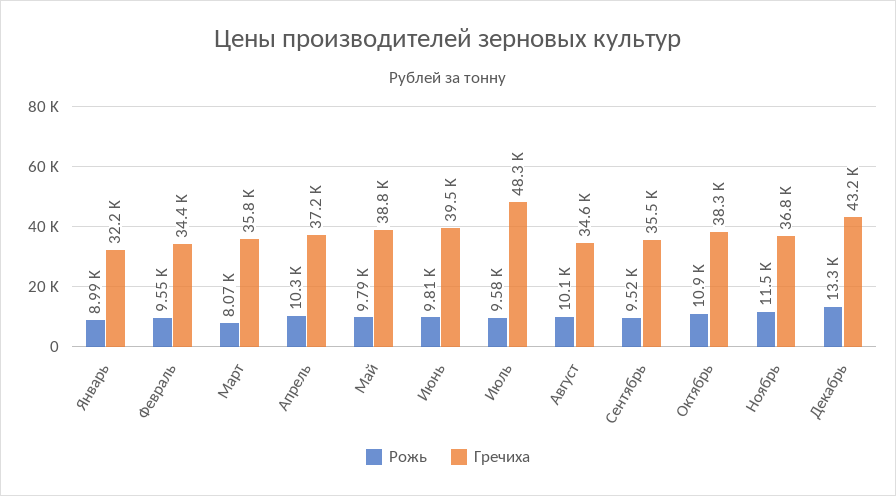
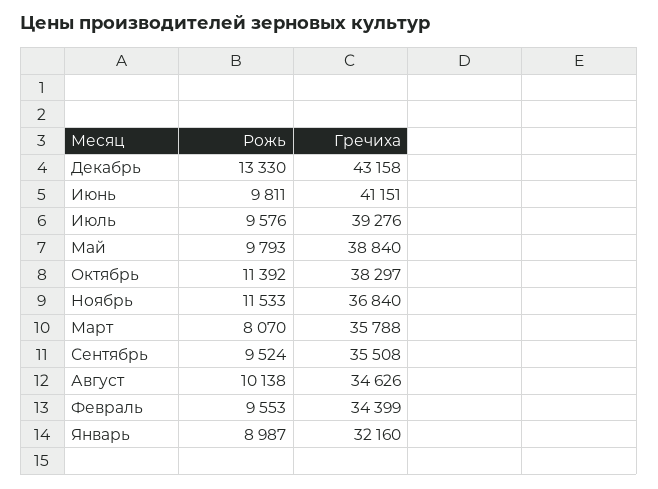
  {
    "Рожь": {
      "Январь": 8987,
      "Февраль": 9553,
      "Март": 8070,
-     "Апрель": 10300,
      "Май": 9793,
      "Июнь": 9811,
      "Июль": 9576,
      "Август": 10138,
      "Сентябрь": 9524,
-     "Октябрь": 10900,
+     "Октябрь": 11392,
      "Ноябрь": 11533,
      "Декабрь": 13330
    },
    "Гречиха": {
      "Январь": 32160,
      "Февраль": 34399,
      "Март": 35788,
-     "Апрель": 37200,
      "Май": 38840,
-     "Июнь": 39500,
+     "Июнь": 41151,
-     "Июль": 48300,
+     "Июль": 39276,
      "Август": 34626,
      "Сентябрь": 35508,
      "Октябрь": 38297,
      "Ноябрь": 36840,
      "Декабрь": 43158
    }
  }

